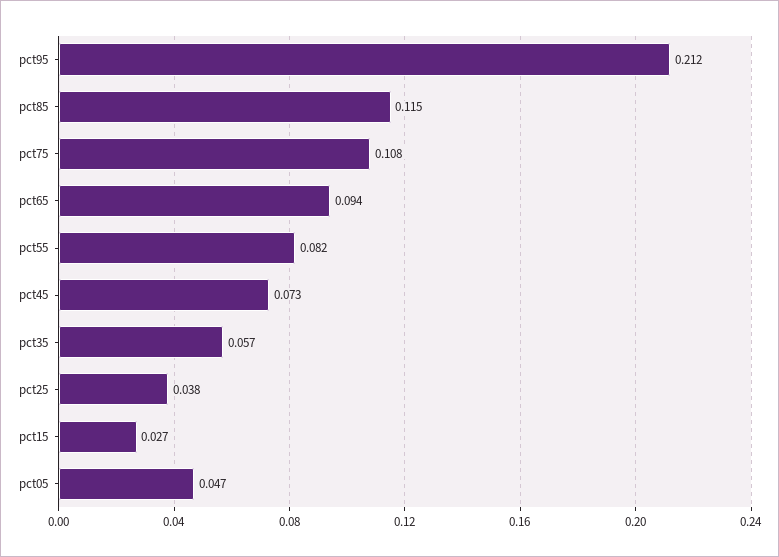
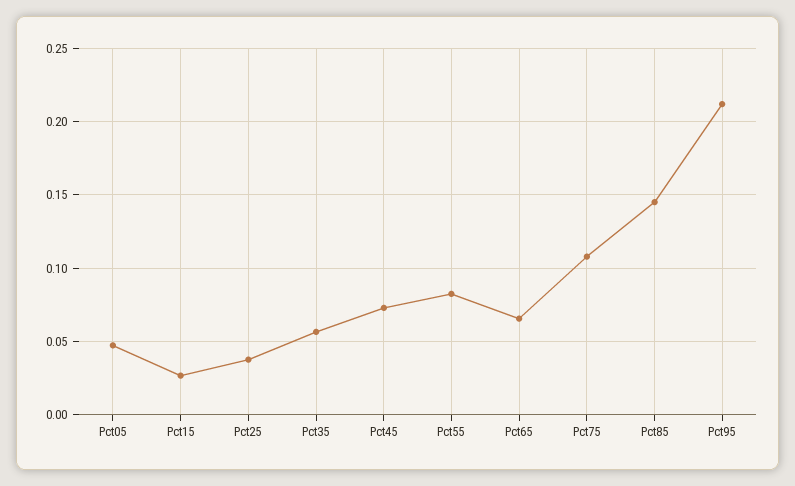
  {
    "pct95": 0.212,
-   "pct85": 0.115,
+   "pct85": 0.145,
    "pct75": 0.108,
-   "pct65": 0.094,
+   "pct65": 0.065,
    "pct55": 0.082,
    "pct45": 0.073,
    "pct35": 0.057,
    "pct25": 0.038,
    "pct15": 0.027,
    "pct05": 0.047
  }

